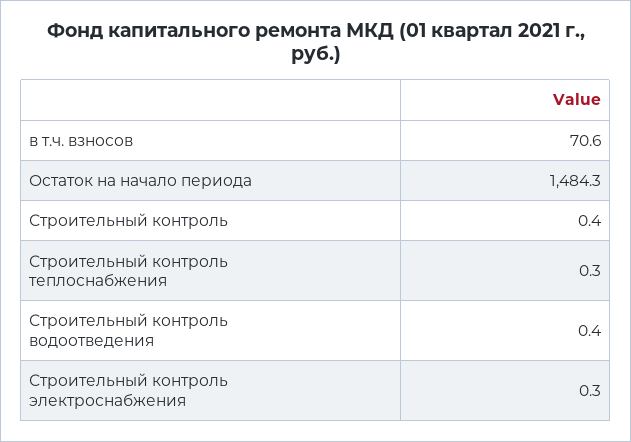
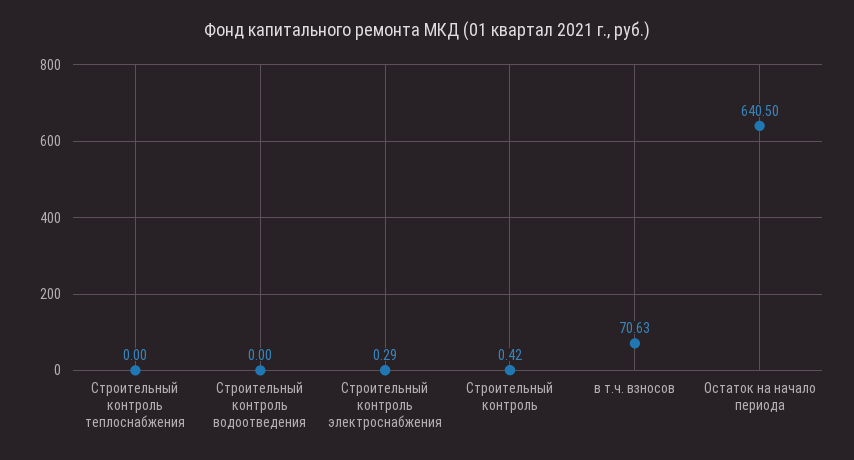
  {
    "в т.ч. взносов": 70.63,
-   "Остаток на начало периода": 1484.3,
+   "Остаток на начало периода": 640.5,
    "Строительный контроль": 0.42,
-   "Строительный контроль теплоснабжения": 0.3,
+   "Строительный контроль теплоснабжения": 0,
-   "Строительный контроль водоотведения": 0.4,
+   "Строительный контроль водоотведения": 0,
    "Строительный контроль электроснабжения": 0.29
  }

